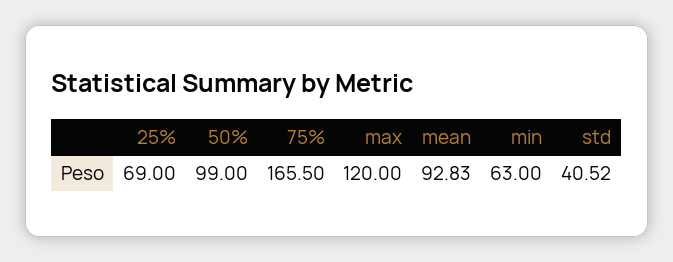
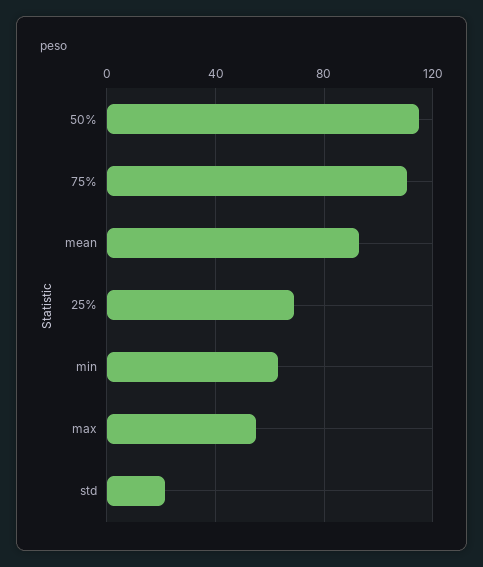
  {
    "25%": 69,
-   "50%": 99,
+   "50%": 115,
-   "75%": 165.5,
+   "75%": 110,
-   "max": 120,
+   "max": 55,
    "mean": 92.83,
    "min": 63,
-   "std": 40.52
+   "std": 20
  }

